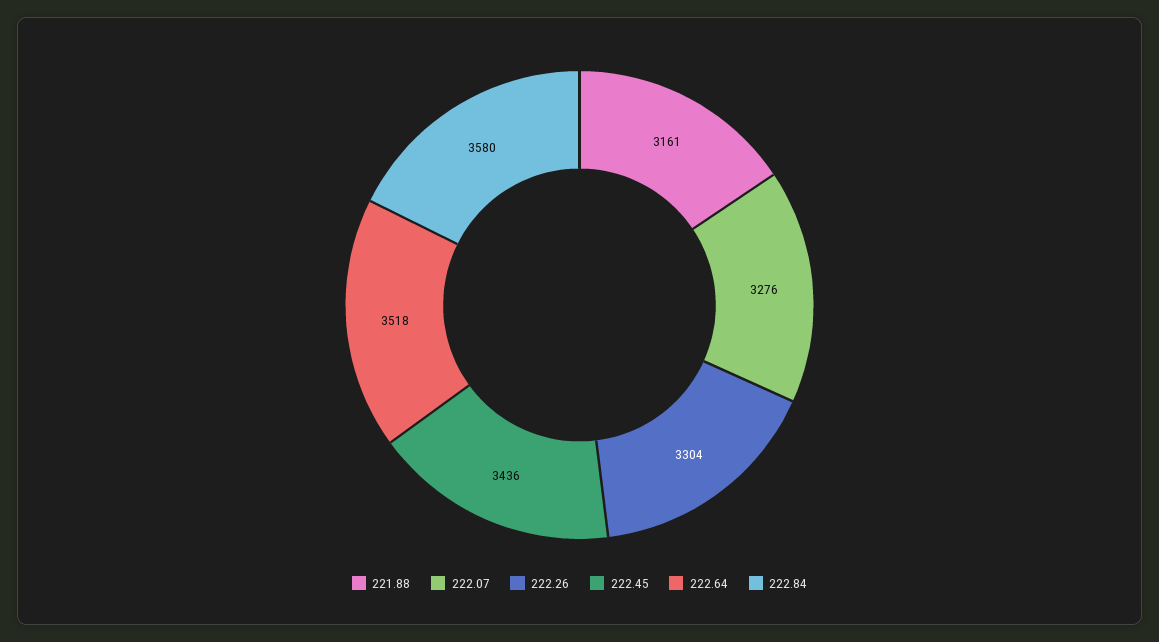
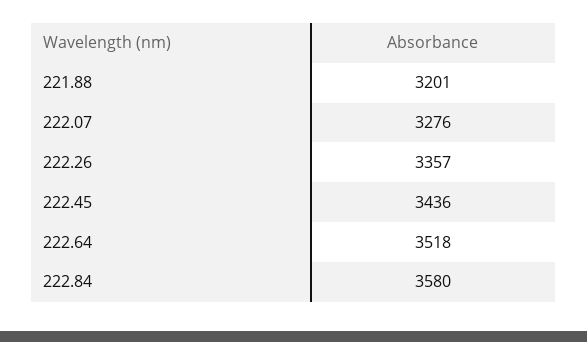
  {
-   "221.88": 3161,
+   "221.88": 3201,
    "222.07": 3276,
-   "222.26": 3304,
+   "222.26": 3357,
    "222.45": 3436,
    "222.64": 3518,
    "222.84": 3580
  }

